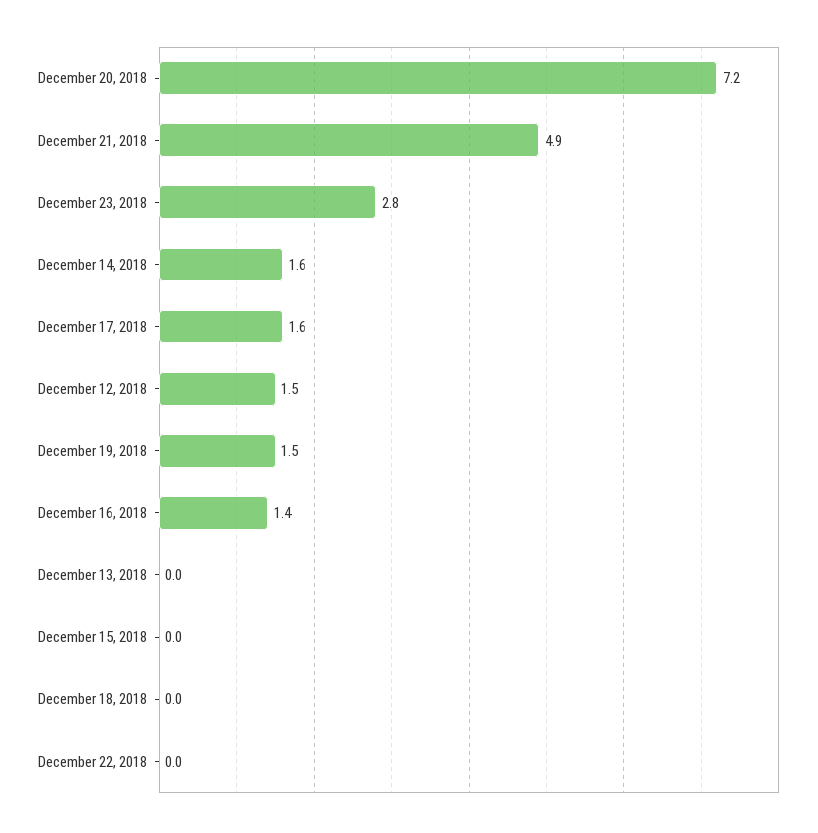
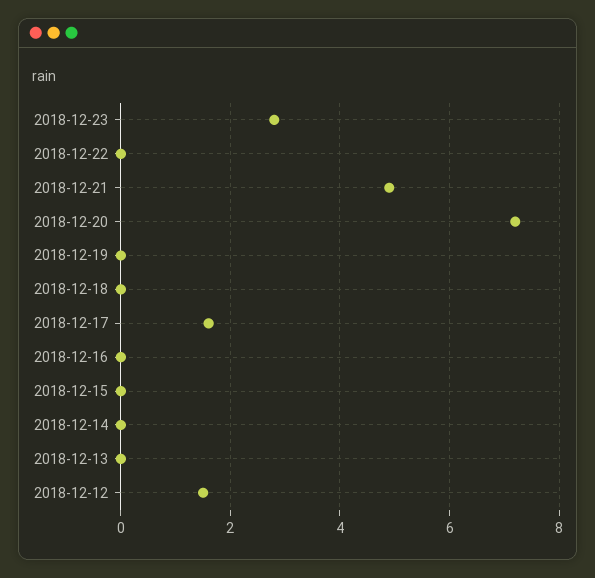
  {
    "December 20, 2018": 7.2,
    "December 21, 2018": 4.9,
    "December 23, 2018": 2.8,
-   "December 14, 2018": 1.6,
+   "December 14, 2018": 0,
    "December 17, 2018": 1.6,
    "December 12, 2018": 1.5,
-   "December 19, 2018": 1.5,
+   "December 19, 2018": 0,
-   "December 16, 2018": 1.4,
+   "December 16, 2018": 0,
    "December 13, 2018": 0,
    "December 15, 2018": 0,
    "December 18, 2018": 0,
    "December 22, 2018": 0
  }

